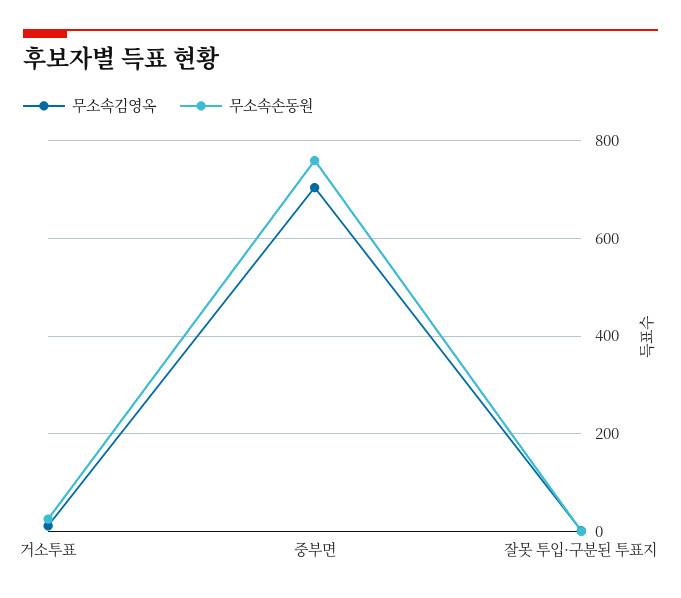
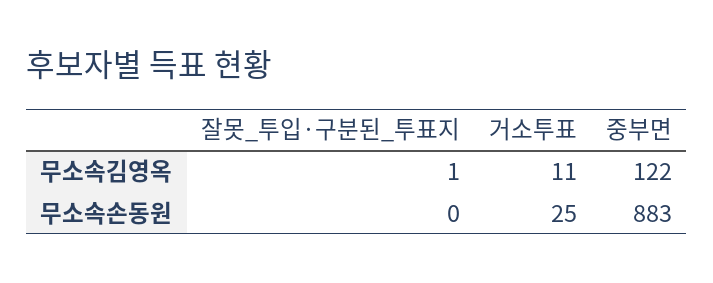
  {
    "무소속김영옥": {
      "거소투표": 11,
-     "중부면": 700,
+     "중부면": 122,
      "잘못 투입·구분된 투표지": 1
    },
    "무소속손동원": {
      "거소투표": 25,
-     "중부면": 760,
+     "중부면": 883,
      "잘못 투입·구분된 투표지": 0
    }
  }

